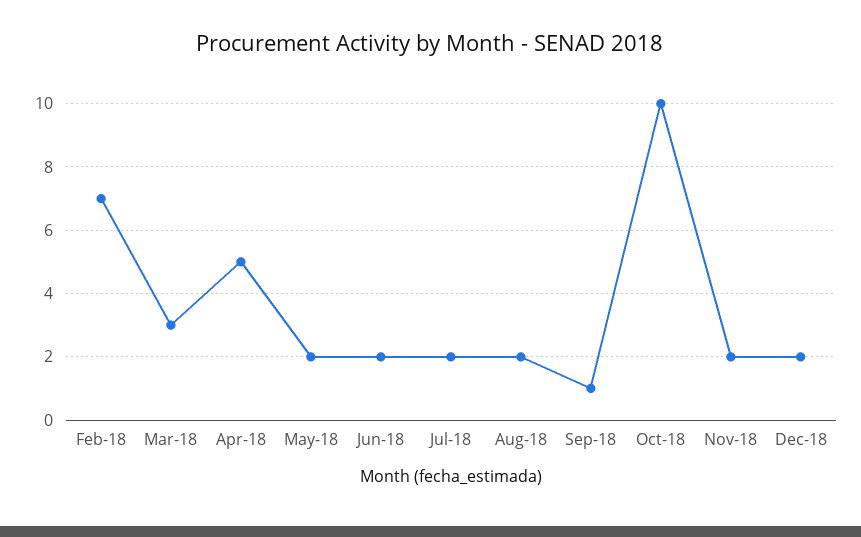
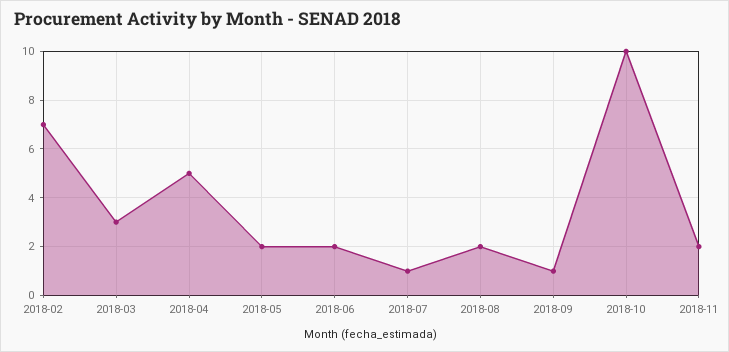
  {
    "Feb-18": 7,
    "Mar-18": 3,
    "Apr-18": 5,
    "May-18": 2,
    "Jun-18": 2,
-   "Jul-18": 2,
+   "Jul-18": 1,
    "Aug-18": 2,
    "Sep-18": 1,
    "Oct-18": 10,
-   "Nov-18": 2,
+   "Nov-18": 2
-   "Dec-18": 2
  }

